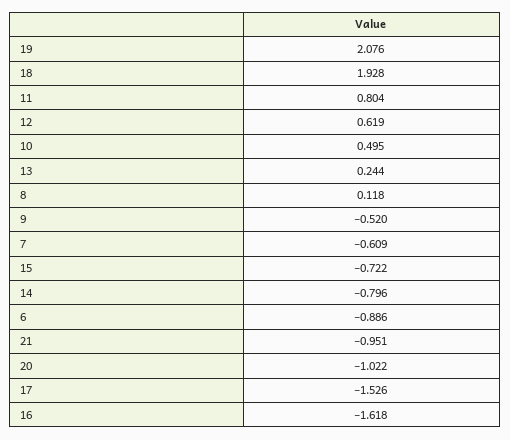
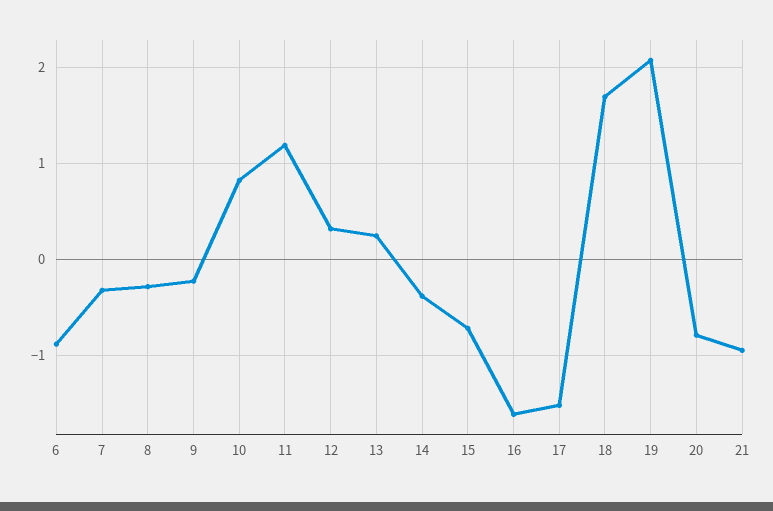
  {
    "19": 2.076,
-   "18": 1.928,
+   "18": 1.7,
-   "11": 0.804,
+   "11": 1.2,
-   "12": 0.619,
+   "12": 0.3,
-   "10": 0.495,
+   "10": 0.8,
    "13": 0.244,
-   "8": 0.118,
+   "8": -0.3,
-   "9": -0.52,
+   "9": -0.2,
-   "7": -0.609,
+   "7": -0.3,
    "15": -0.722,
-   "14": -0.796,
+   "14": -0.4,
    "6": -0.886,
    "21": -0.951,
-   "20": -1.022,
+   "20": -0.8,
    "17": -1.526,
    "16": -1.618
  }

